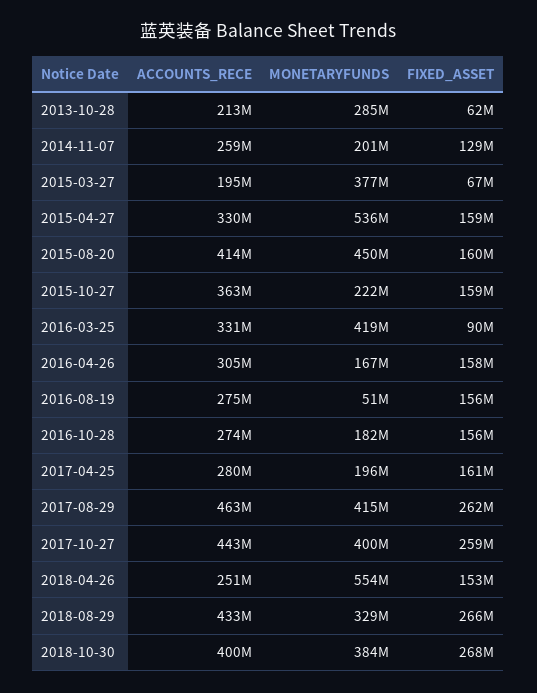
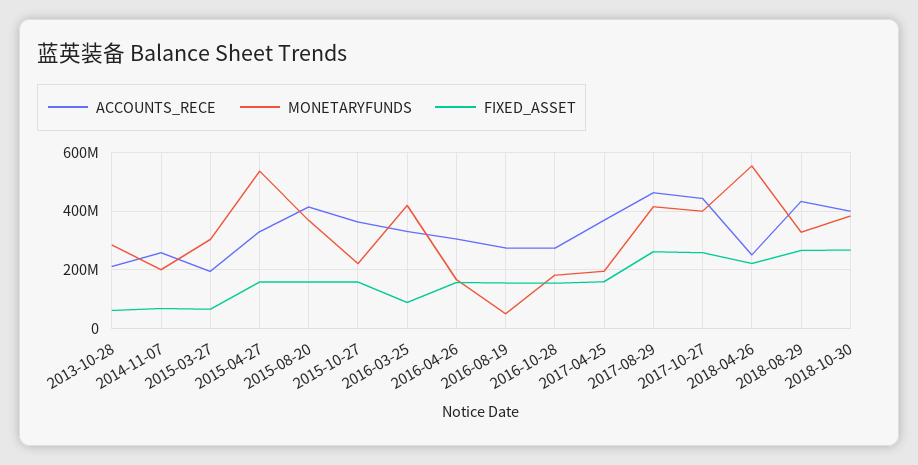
  {
    "ACCOUNTS_RECE": {
      "2013-10-28": 213000000,
      "2014-11-07": 259000000,
      "2015-03-27": 195000000,
      "2015-04-27": 330000000,
      "2015-08-20": 414000000,
      "2015-10-27": 363000000,
      "2016-03-25": 331000000,
      "2016-04-26": 305000000,
      "2016-08-19": 275000000,
      "2016-10-28": 274000000,
-     "2017-04-25": 280000000,
+     "2017-04-25": 375000000,
      "2017-08-29": 463000000,
      "2017-10-27": 443000000,
      "2018-04-26": 251000000,
      "2018-08-29": 433000000,
      "2018-10-30": 400000000
    },
    "MONETARYFUNDS": {
      "2013-10-28": 285000000,
      "2014-11-07": 201000000,
-     "2015-03-27": 377000000,
+     "2015-03-27": 300000000,
      "2015-04-27": 536000000,
-     "2015-08-20": 450000000,
+     "2015-08-20": 375000000,
      "2015-10-27": 222000000,
      "2016-03-25": 419000000,
      "2016-04-26": 167000000,
      "2016-08-19": 51000000,
      "2016-10-28": 182000000,
      "2017-04-25": 196000000,
      "2017-08-29": 415000000,
      "2017-10-27": 400000000,
      "2018-04-26": 554000000,
      "2018-08-29": 329000000,
      "2018-10-30": 384000000
    },
    "FIXED_ASSET": {
      "2013-10-28": 62000000,
-     "2014-11-07": 129000000,
+     "2014-11-07": 75000000,
      "2015-03-27": 67000000,
      "2015-04-27": 159000000,
      "2015-08-20": 160000000,
      "2015-10-27": 159000000,
      "2016-03-25": 90000000,
      "2016-04-26": 158000000,
      "2016-08-19": 156000000,
      "2016-10-28": 156000000,
      "2017-04-25": 161000000,
      "2017-08-29": 262000000,
      "2017-10-27": 259000000,
-     "2018-04-26": 153000000,
+     "2018-04-26": 225000000,
      "2018-08-29": 266000000,
      "2018-10-30": 268000000
    }
  }

